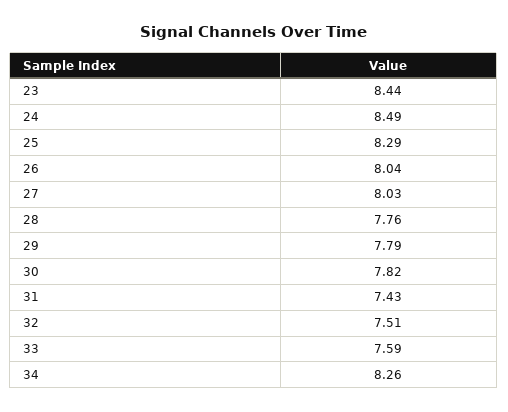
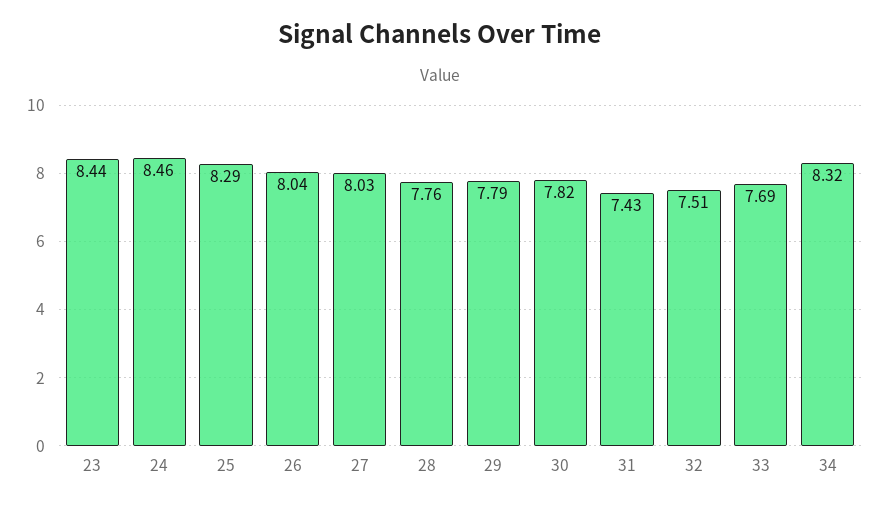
  {
    "23": 8.44,
-   "24": 8.49,
+   "24": 8.46,
    "25": 8.29,
    "26": 8.04,
    "27": 8.03,
    "28": 7.76,
    "29": 7.79,
    "30": 7.82,
    "31": 7.43,
    "32": 7.51,
-   "33": 7.59,
+   "33": 7.69,
-   "34": 8.26
+   "34": 8.32
  }

